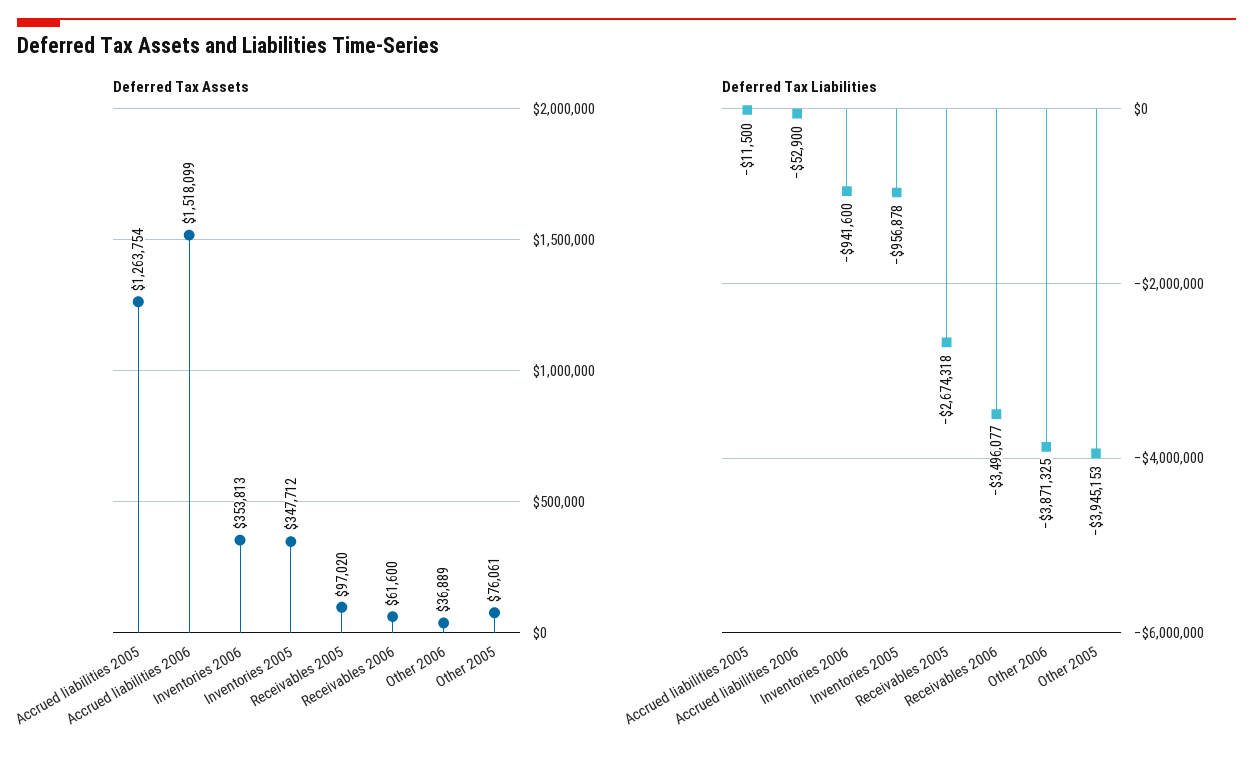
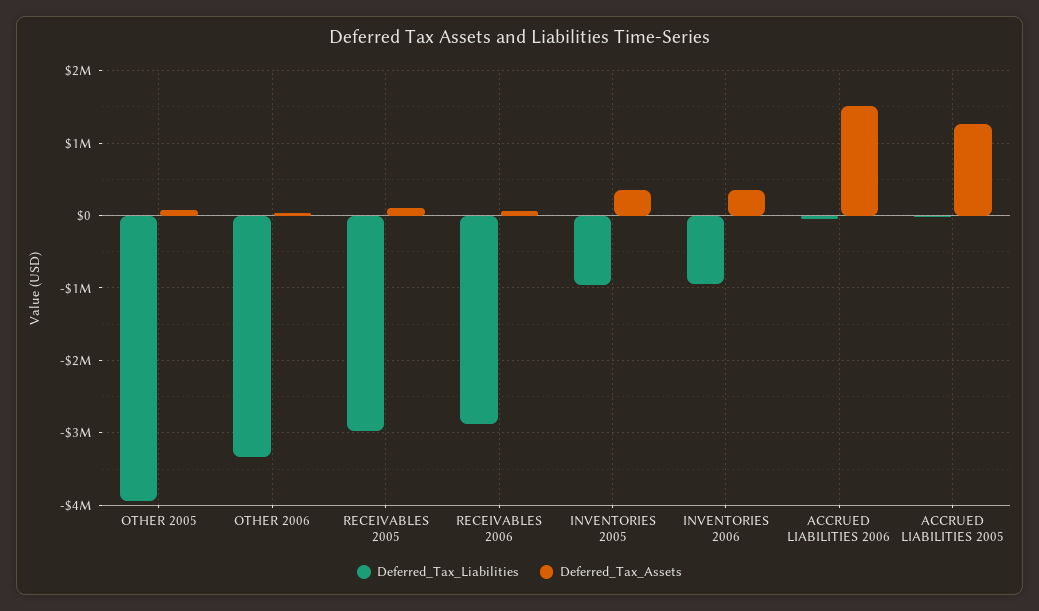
  {
    "Deferred Tax Assets": {
      "Accrued liabilities 2005": 1263754,
      "Accrued liabilities 2006": 1518099,
      "Inventories 2006": 353813,
      "Inventories 2005": 347712,
      "Receivables 2005": 97020,
      "Receivables 2006": 61600,
      "Other 2006": 36889,
      "Other 2005": 76061
    },
    "Deferred Tax Liabilities": {
      "Accrued liabilities 2005": -11500,
      "Accrued liabilities 2006": -52900,
      "Inventories 2006": -941600,
      "Inventories 2005": -956878,
-     "Receivables 2005": -2674318,
+     "Receivables 2005": -3000000,
-     "Receivables 2006": -3496077,
+     "Receivables 2006": -2900000,
-     "Other 2006": -3871325,
+     "Other 2006": -3300000,
      "Other 2005": -3945153
    }
  }

